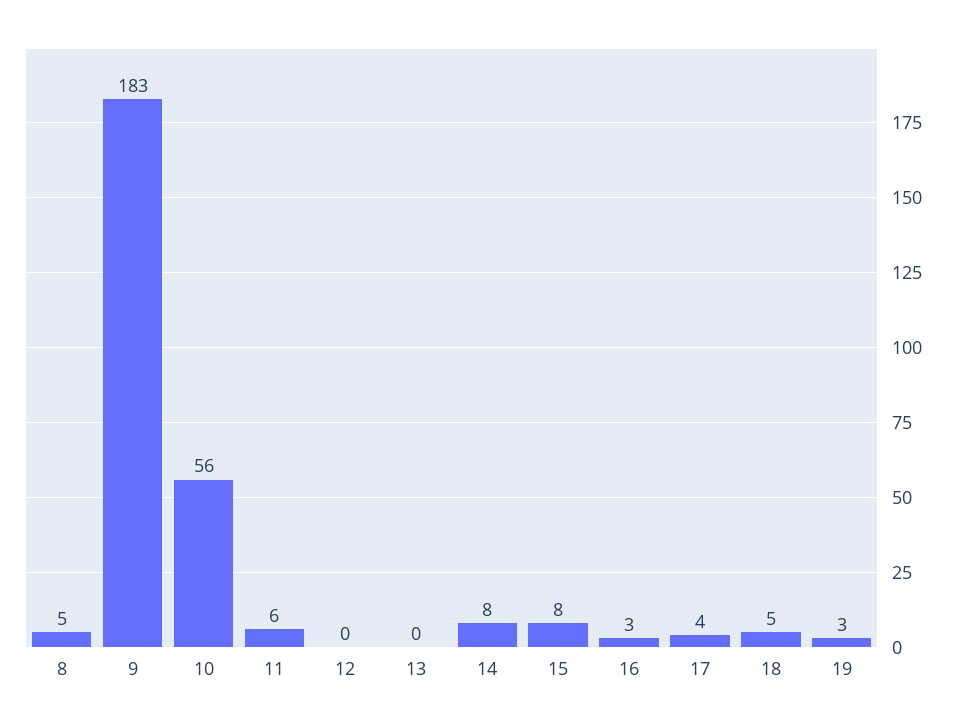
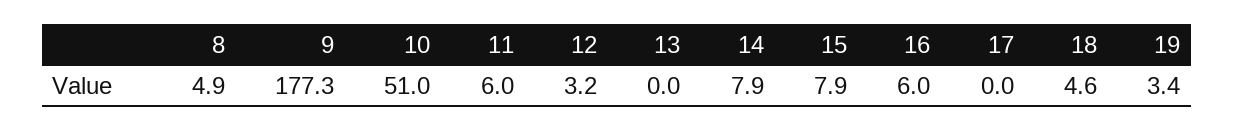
  {
    "8": 4.9,
-   "9": 183,
+   "9": 177.3,
-   "10": 56,
+   "10": 51,
    "11": 6,
-   "12": 0,
+   "12": 3.2,
    "13": 0,
    "14": 7.9,
    "15": 7.9,
-   "16": 3,
+   "16": 6,
-   "17": 4,
+   "17": 0,
    "18": 4.6,
    "19": 3.4
  }

